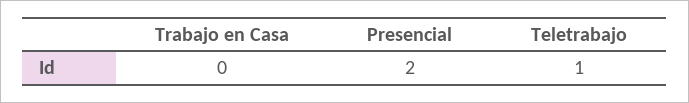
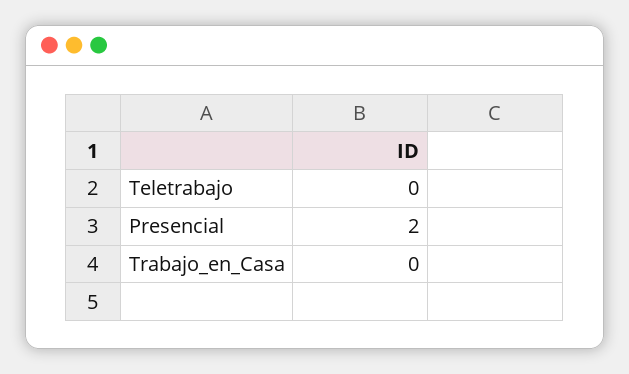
  {
    "Trabajo en Casa": 0,
    "Presencial": 2,
-   "Teletrabajo": 1
+   "Teletrabajo": 0
  }

